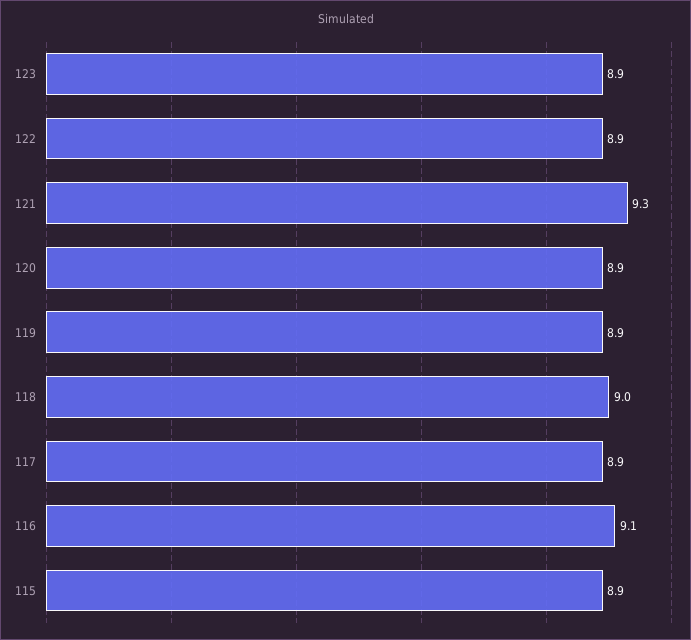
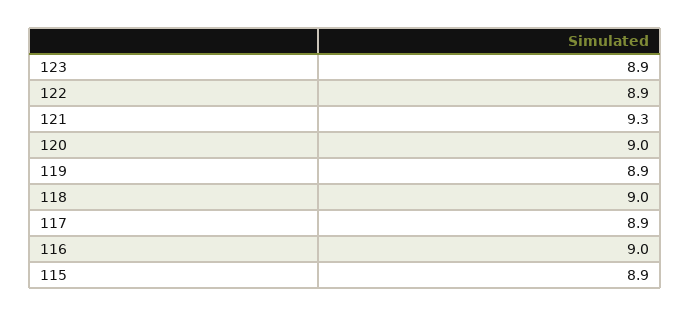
  {
    "123": 8.9,
    "122": 8.9,
    "121": 9.3,
-   "120": 8.9,
+   "120": 9,
    "119": 8.9,
    "118": 9,
    "117": 8.9,
-   "116": 9.1,
+   "116": 9,
    "115": 8.9
  }

